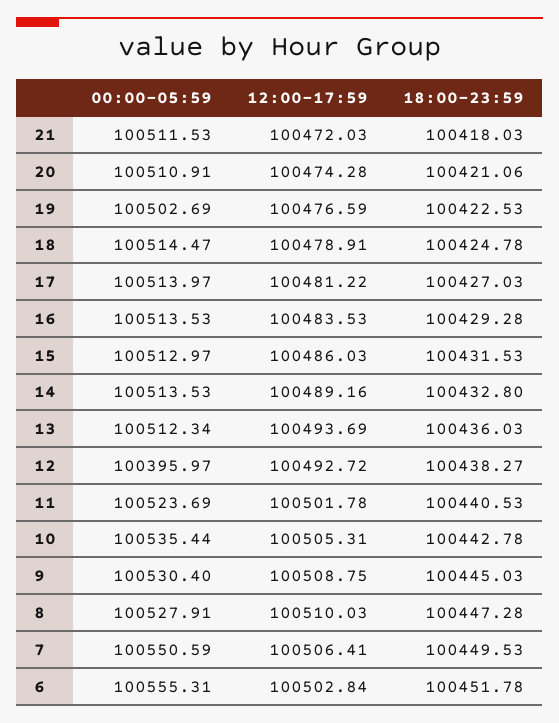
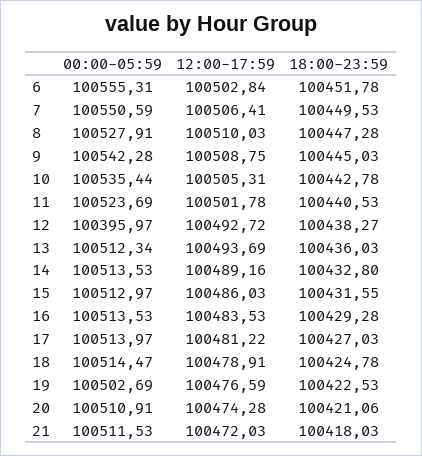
  {
    "00:00-05:59": {
      "21": 100511.53,
      "20": 100510.91,
      "19": 100502.69,
      "18": 100514.47,
      "17": 100513.97,
      "16": 100513.53,
      "15": 100512.97,
      "14": 100513.53,
      "13": 100512.34,
      "12": 100395.97,
      "11": 100523.69,
      "10": 100535.44,
-     "9": 100530.4,
+     "9": 100542.28,
      "8": 100527.91,
      "7": 100550.59,
      "6": 100555.31
    },
    "12:00-17:59": {
      "21": 100472.03,
      "20": 100474.28,
      "19": 100476.59,
      "18": 100478.91,
      "17": 100481.22,
      "16": 100483.53,
      "15": 100486.03,
      "14": 100489.16,
      "13": 100493.69,
      "12": 100492.72,
      "11": 100501.78,
      "10": 100505.31,
      "9": 100508.75,
      "8": 100510.03,
      "7": 100506.41,
      "6": 100502.84
    },
    "18:00-23:59": {
      "21": 100418.03,
      "20": 100421.06,
      "19": 100422.53,
      "18": 100424.78,
      "17": 100427.03,
      "16": 100429.28,
-     "15": 100431.53,
+     "15": 100431.55,
      "14": 100432.8,
      "13": 100436.03,
      "12": 100438.27,
      "11": 100440.53,
      "10": 100442.78,
      "9": 100445.03,
      "8": 100447.28,
      "7": 100449.53,
      "6": 100451.78
    }
  }

